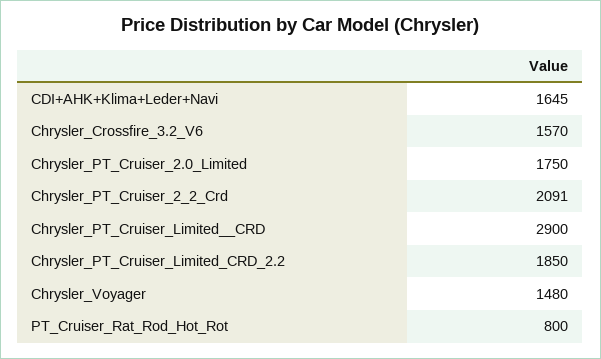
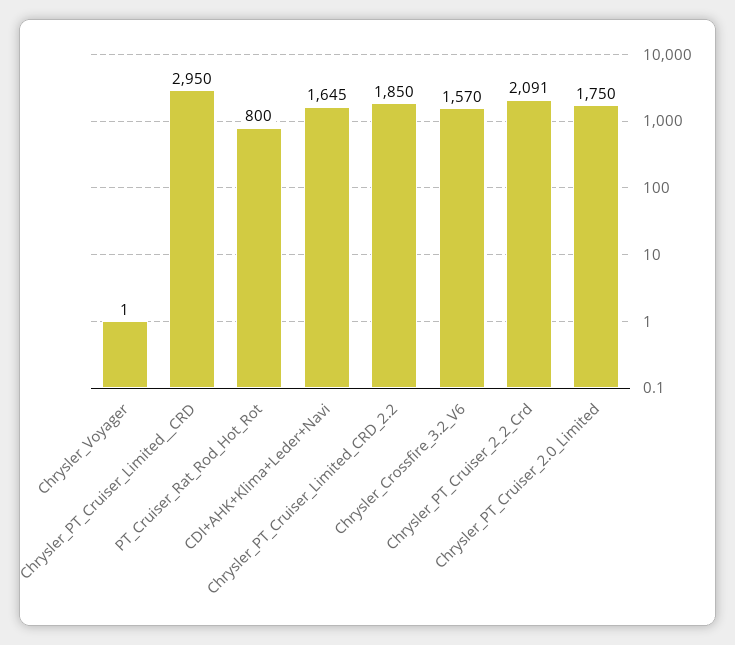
  {
    "CDI+AHK+Klima+Leder+Navi": 1645,
    "Chrysler_Crossfire_3.2_V6": 1570,
    "Chrysler_PT_Cruiser_2.0_Limited": 1750,
    "Chrysler_PT_Cruiser_2_2_Crd": 2091,
-   "Chrysler_PT_Cruiser_Limited__CRD": 2900,
+   "Chrysler_PT_Cruiser_Limited__CRD": 2950,
    "Chrysler_PT_Cruiser_Limited_CRD_2.2": 1850,
-   "Chrysler_Voyager": 1480,
+   "Chrysler_Voyager": 1,
    "PT_Cruiser_Rat_Rod_Hot_Rot": 800
  }

